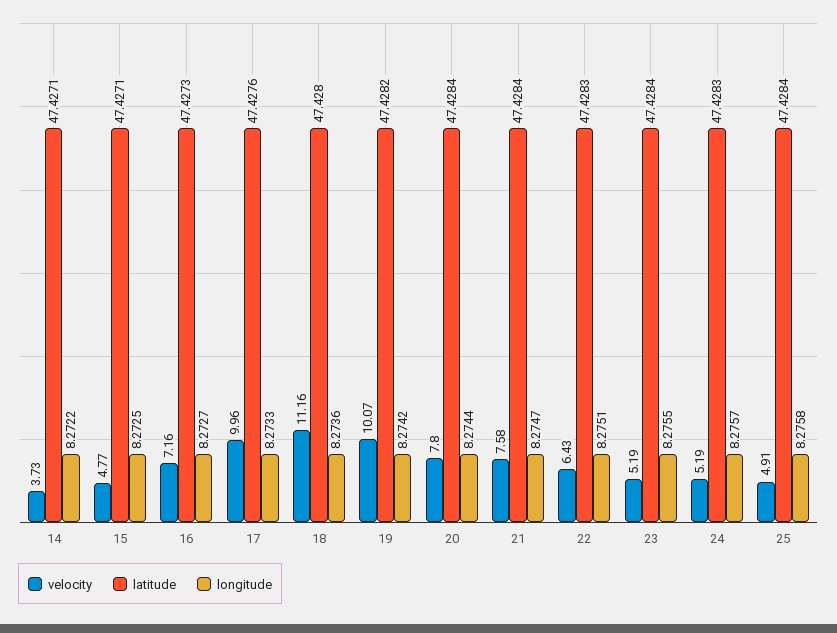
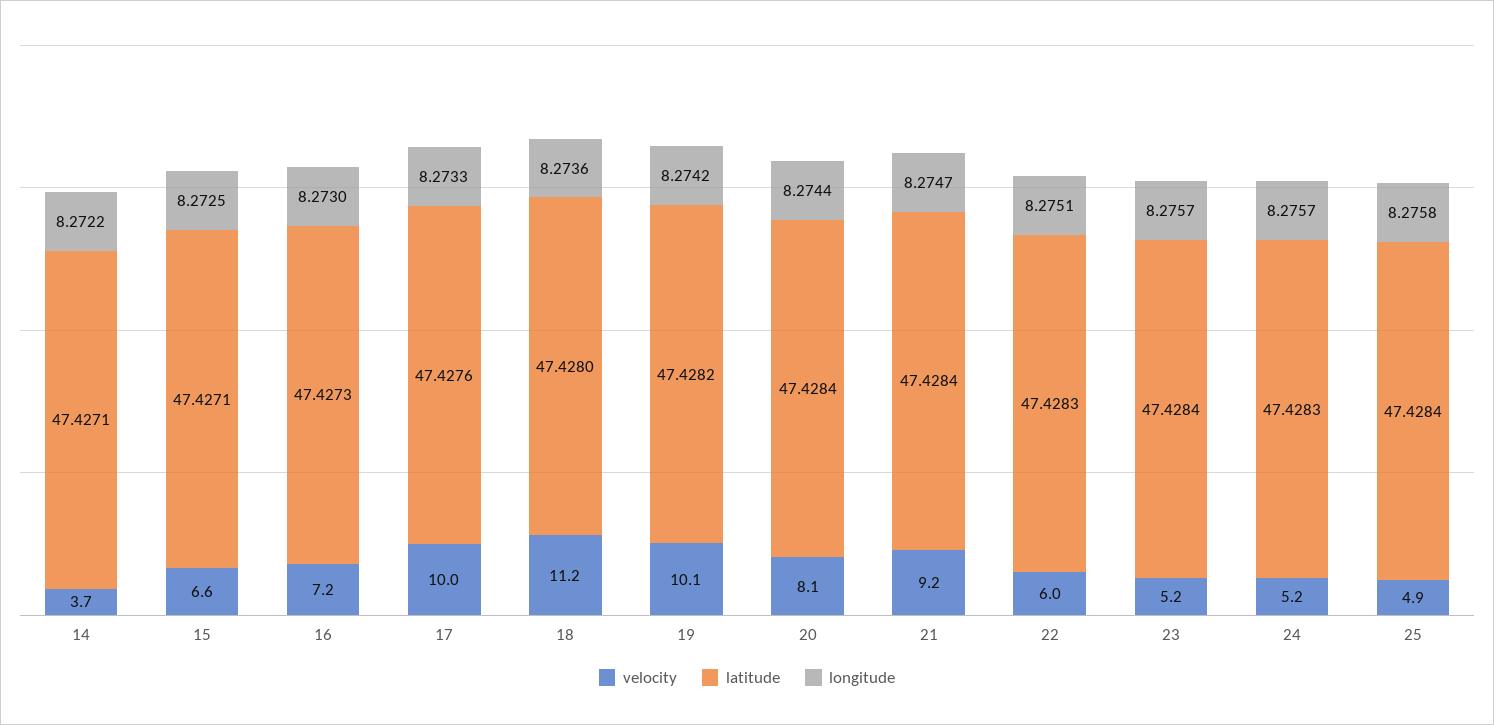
  {
    "velocity": {
      "14": 3.73,
-     "15": 4.77,
+     "15": 6.6,
      "16": 7.16,
      "17": 9.96,
      "18": 11.16,
      "19": 10.07,
-     "20": 7.8,
+     "20": 8.1,
-     "21": 7.58,
+     "21": 9.2,
-     "22": 6.43,
+     "22": 6,
      "23": 5.19,
      "24": 5.19,
      "25": 4.91
    },
    "latitude": {
      "14": 47.4271,
      "15": 47.4271,
      "16": 47.4273,
      "17": 47.4276,
      "18": 47.428,
      "19": 47.4282,
      "20": 47.4284,
      "21": 47.4284,
      "22": 47.4283,
      "23": 47.4284,
      "24": 47.4283,
      "25": 47.4284
    },
    "longitude": {
      "14": 8.2722,
      "15": 8.2725,
-     "16": 8.2727,
+     "16": 8.273,
      "17": 8.2733,
      "18": 8.2736,
      "19": 8.2742,
      "20": 8.2744,
      "21": 8.2747,
      "22": 8.2751,
-     "23": 8.2755,
+     "23": 8.2757,
      "24": 8.2757,
      "25": 8.2758
    }
  }

